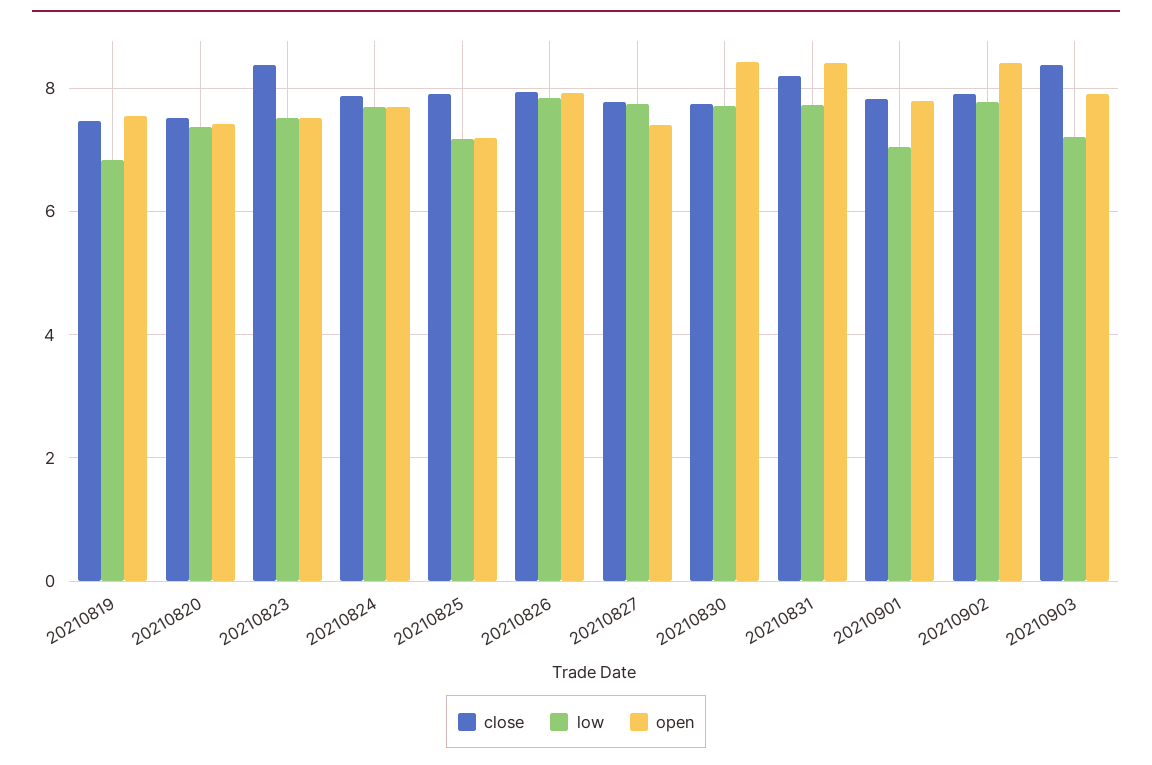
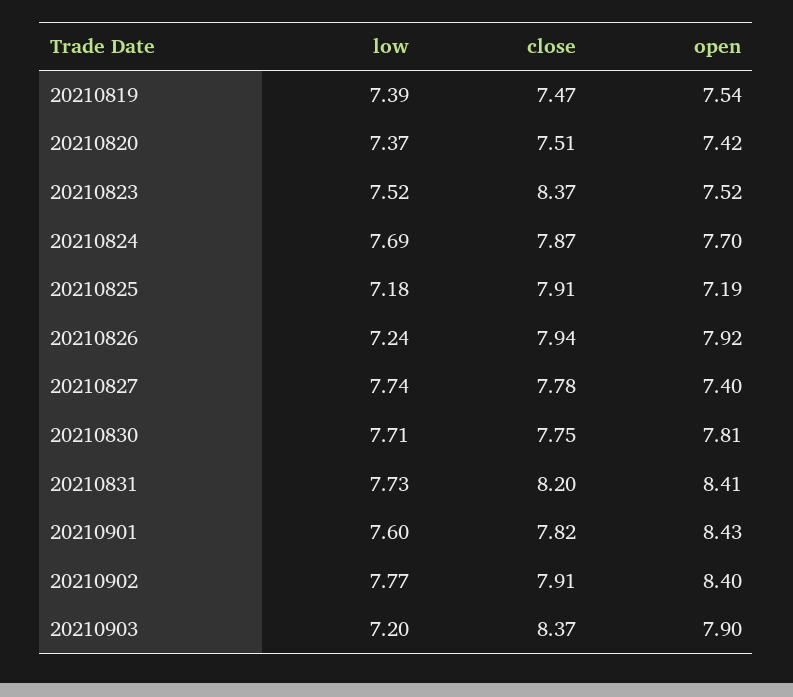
  {
    "close": {
      "20210819": 7.47,
      "20210820": 7.51,
      "20210823": 8.37,
      "20210824": 7.87,
      "20210825": 7.91,
      "20210826": 7.94,
      "20210827": 7.78,
      "20210830": 7.75,
      "20210831": 8.2,
      "20210901": 7.82,
      "20210902": 7.91,
      "20210903": 8.37
    },
    "low": {
-     "20210819": 6.8,
+     "20210819": 7.39,
      "20210820": 7.37,
      "20210823": 7.52,
      "20210824": 7.69,
      "20210825": 7.18,
-     "20210826": 7.8,
+     "20210826": 7.24,
      "20210827": 7.74,
      "20210830": 7.71,
      "20210831": 7.73,
-     "20210901": 7,
+     "20210901": 7.6,
      "20210902": 7.77,
      "20210903": 7.2
    },
    "open": {
      "20210819": 7.54,
      "20210820": 7.42,
      "20210823": 7.52,
      "20210824": 7.7,
      "20210825": 7.19,
      "20210826": 7.92,
      "20210827": 7.4,
-     "20210830": 8.4,
+     "20210830": 7.81,
      "20210831": 8.41,
-     "20210901": 7.8,
+     "20210901": 8.43,
      "20210902": 8.4,
      "20210903": 7.9
    }
  }

